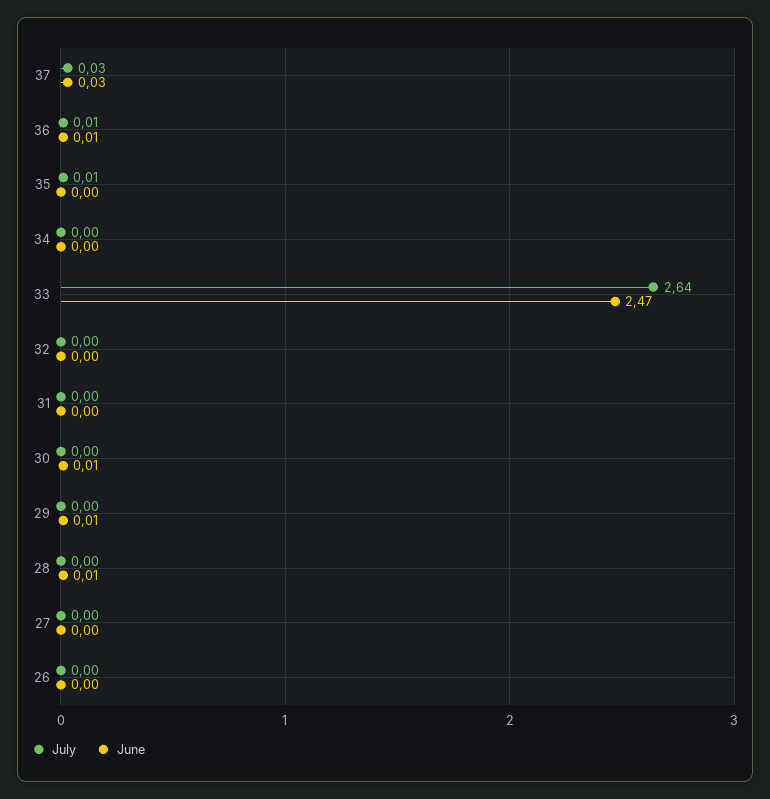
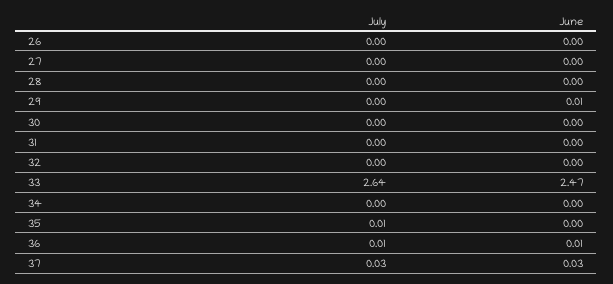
  {
    "July": {
      "37": 0.03,
      "36": 0.01,
      "35": 0.01,
      "34": 0,
      "33": 2.64,
      "32": 0,
      "31": 0,
      "30": 0,
      "29": 0,
      "28": 0,
      "27": 0,
      "26": 0
    },
    "June": {
      "37": 0.03,
      "36": 0.01,
      "35": 0,
      "34": 0,
      "33": 2.47,
      "32": 0,
      "31": 0,
-     "30": 0.01,
+     "30": 0,
      "29": 0.01,
-     "28": 0.01,
+     "28": 0,
      "27": 0,
      "26": 0
    }
  }

